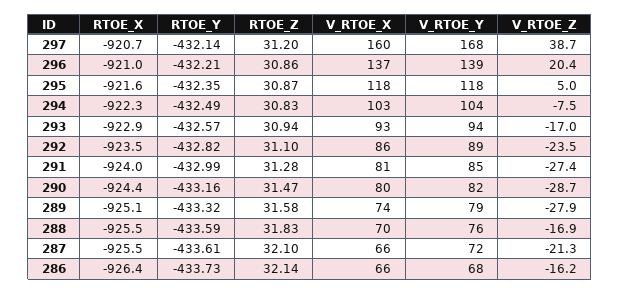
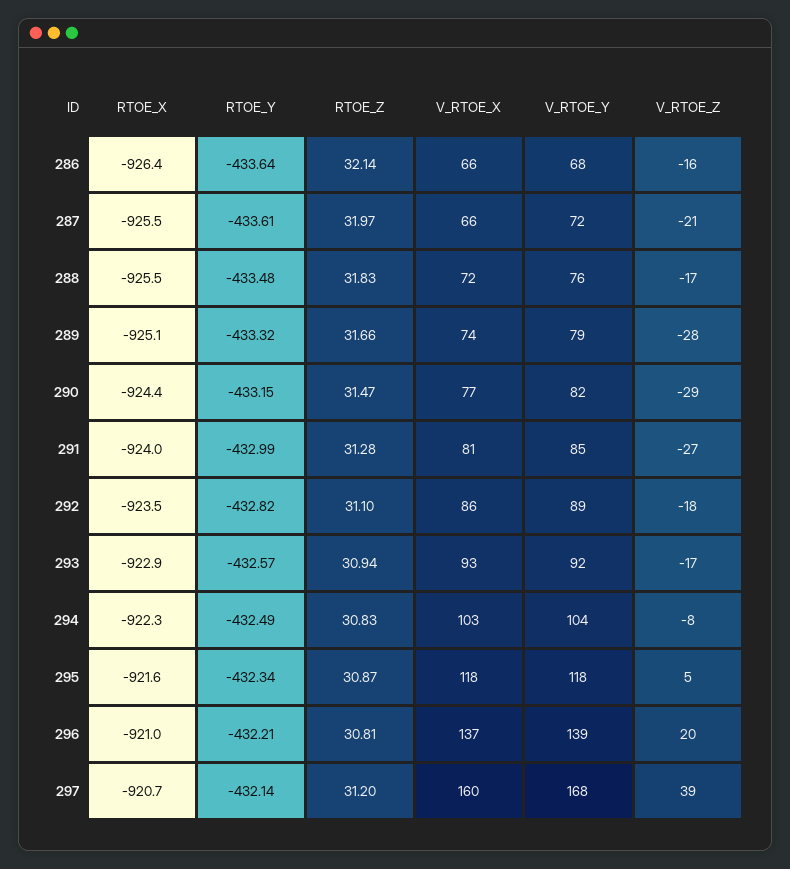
  {
    "RTOE_X": {
      "297": -920.7,
      "296": -921,
      "295": -921.6,
      "294": -922.3,
      "293": -922.9,
      "292": -923.5,
      "291": -924,
      "290": -924.4,
      "289": -925.1,
      "288": -925.5,
      "287": -925.5,
      "286": -926.4
    },
    "RTOE_Y": {
      "297": -432.14,
      "296": -432.21,
-     "295": -432.35,
+     "295": -432.34,
      "294": -432.49,
      "293": -432.57,
      "292": -432.82,
      "291": -432.99,
-     "290": -433.16,
+     "290": -433.15,
      "289": -433.32,
-     "288": -433.59,
+     "288": -433.48,
      "287": -433.61,
-     "286": -433.73
+     "286": -433.64
    },
    "RTOE_Z": {
      "297": 31.2,
-     "296": 30.86,
+     "296": 30.81,
      "295": 30.87,
      "294": 30.83,
      "293": 30.94,
      "292": 31.1,
      "291": 31.28,
      "290": 31.47,
-     "289": 31.58,
+     "289": 31.66,
      "288": 31.83,
-     "287": 32.1,
+     "287": 31.97,
      "286": 32.14
    },
    "V_RTOE_X": {
      "297": 160,
      "296": 137,
      "295": 118,
      "294": 103,
      "293": 93,
      "292": 86,
      "291": 81,
-     "290": 80,
+     "290": 77,
      "289": 74,
-     "288": 70,
+     "288": 72,
      "287": 66,
      "286": 66
    },
    "V_RTOE_Y": {
      "297": 168,
      "296": 139,
      "295": 118,
      "294": 104,
-     "293": 94,
+     "293": 92,
      "292": 89,
      "291": 85,
      "290": 82,
      "289": 79,
      "288": 76,
      "287": 72,
      "286": 68
    },
    "V_RTOE_Z": {
      "297": 38.7,
      "296": 20.4,
      "295": 5,
      "294": -7.5,
      "293": -17,
-     "292": -23.5,
+     "292": -18,
      "291": -27.4,
      "290": -28.7,
      "289": -27.9,
      "288": -16.9,
      "287": -21.3,
      "286": -16.2
    }
  }

